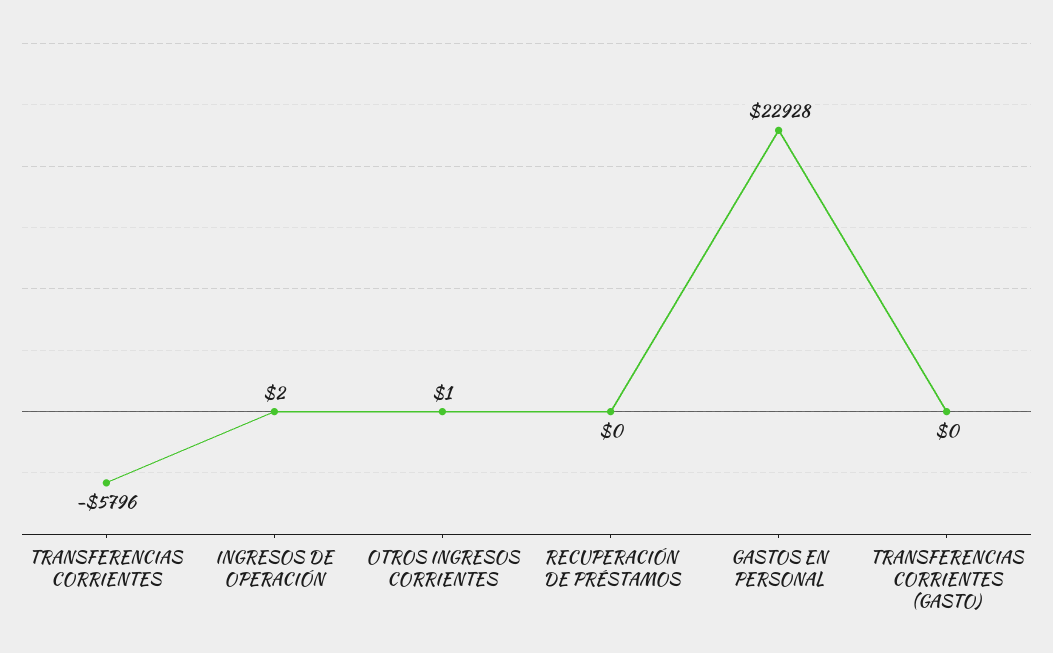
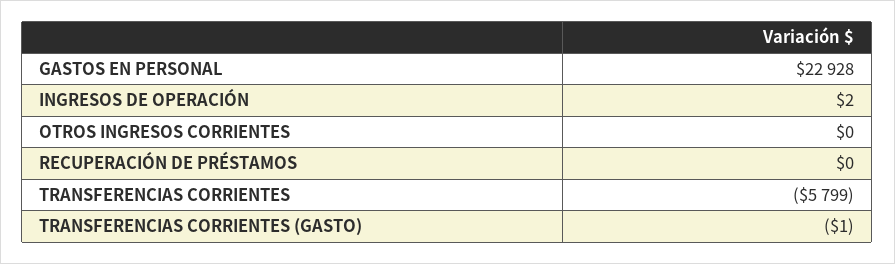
  {
-   "TRANSFERENCIAS CORRIENTES": -5796,
+   "TRANSFERENCIAS CORRIENTES": -5799,
    "INGRESOS DE OPERACIÓN": 2,
-   "OTROS INGRESOS CORRIENTES": 1,
+   "OTROS INGRESOS CORRIENTES": 0,
    "RECUPERACIÓN DE PRÉSTAMOS": 0,
    "GASTOS EN PERSONAL": 22928,
-   "TRANSFERENCIAS CORRIENTES (GASTO)": 0
+   "TRANSFERENCIAS CORRIENTES (GASTO)": -1
  }

